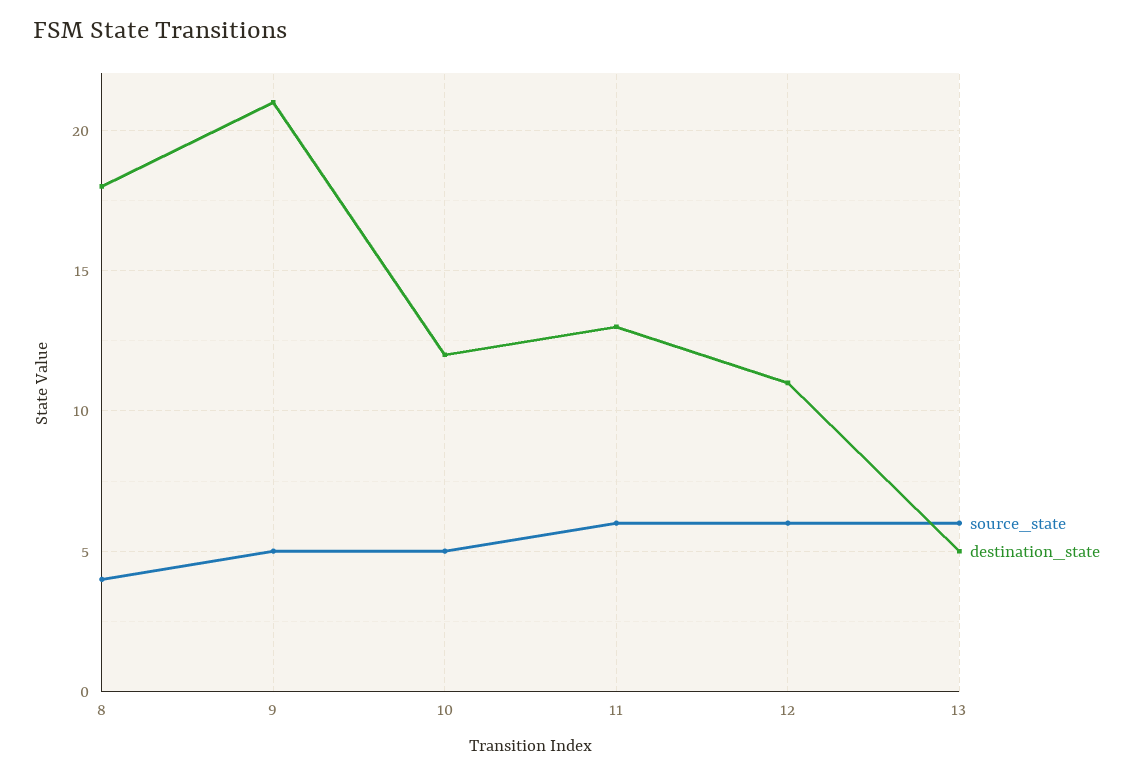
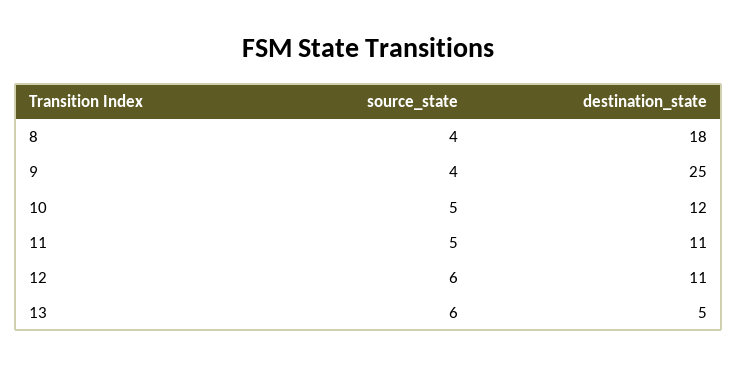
  {
    "source_state": {
      "8": 4,
-     "9": 5,
+     "9": 4,
      "10": 5,
-     "11": 6,
+     "11": 5,
      "12": 6,
      "13": 6
    },
    "destination_state": {
      "8": 18,
-     "9": 21,
+     "9": 25,
      "10": 12,
-     "11": 13,
+     "11": 11,
      "12": 11,
      "13": 5
    }
  }

